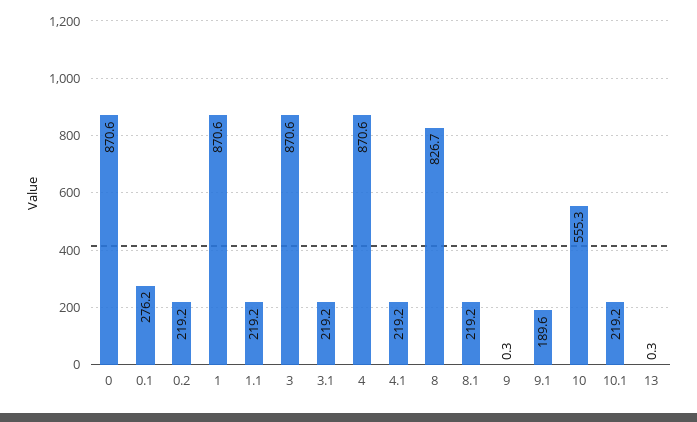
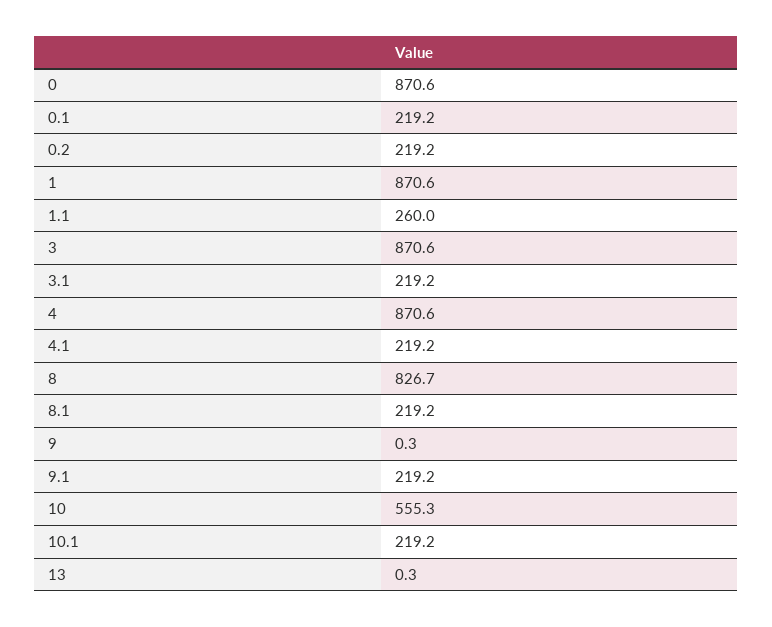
  {
    "0": 870.6,
-   "0.1": 276.2,
+   "0.1": 219.2,
    "0.2": 219.2,
    "1": 870.6,
-   "1.1": 219.2,
+   "1.1": 260,
    "3": 870.6,
    "3.1": 219.2,
    "4": 870.6,
    "4.1": 219.2,
    "8": 826.7,
    "8.1": 219.2,
    "9": 0.3,
-   "9.1": 189.6,
+   "9.1": 219.2,
    "10": 555.3,
    "10.1": 219.2,
    "13": 0.3
  }

